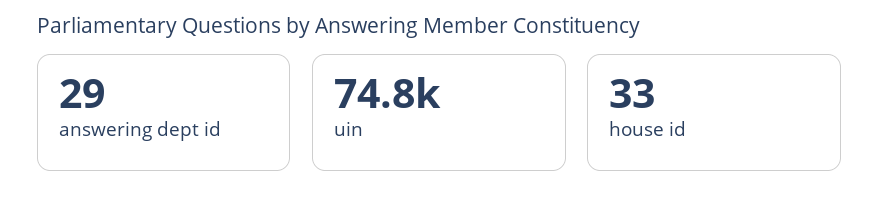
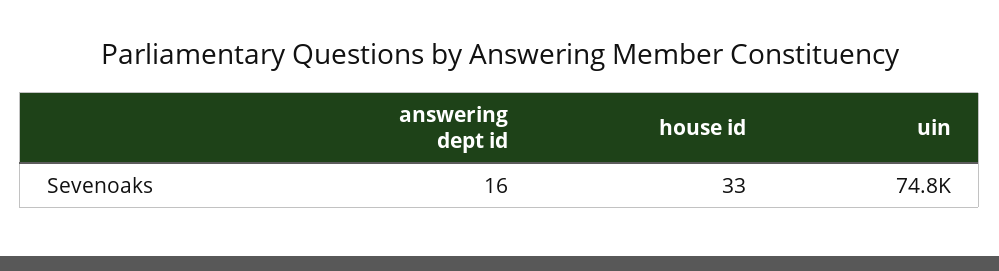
  {
-   "answering dept id": 29,
+   "answering dept id": 16,
    "uin": 74800,
    "house id": 33
  }

